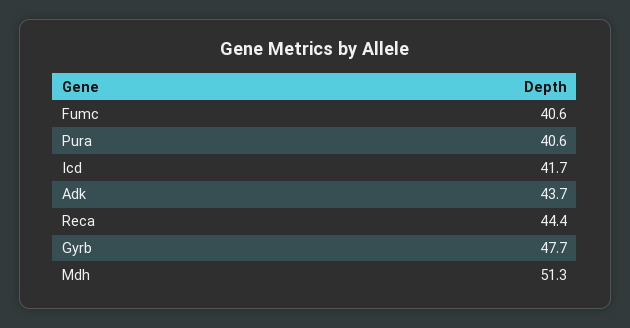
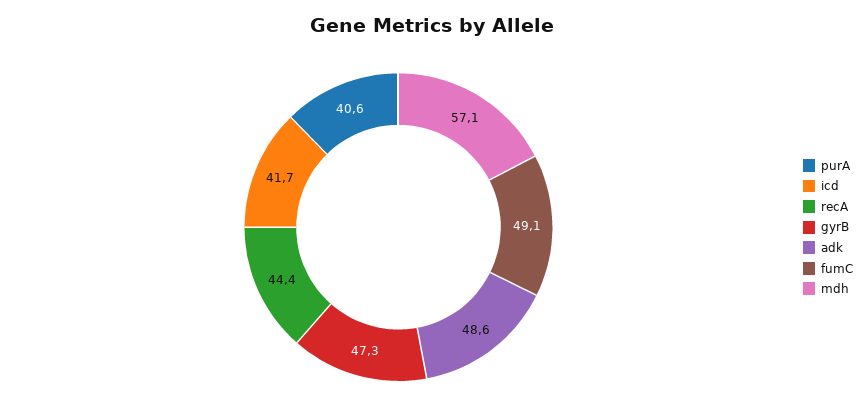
  {
-   "Fumc": 40.6,
+   "Fumc": 49.1,
    "Pura": 40.6,
    "Icd": 41.7,
-   "Adk": 43.7,
+   "Adk": 48.6,
    "Reca": 44.4,
-   "Gyrb": 47.7,
+   "Gyrb": 47.3,
-   "Mdh": 51.3
+   "Mdh": 57.1
  }

